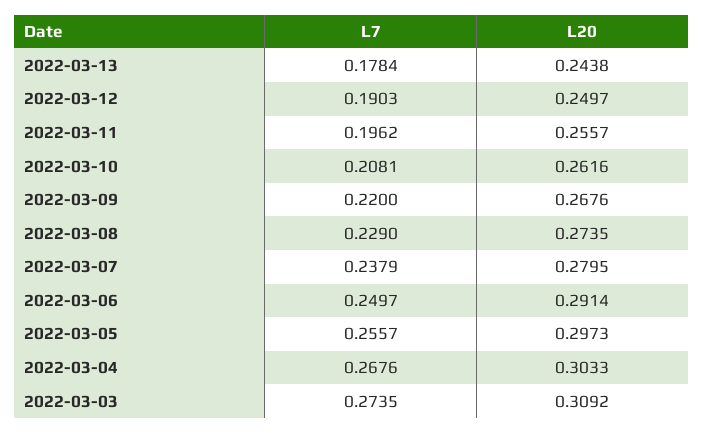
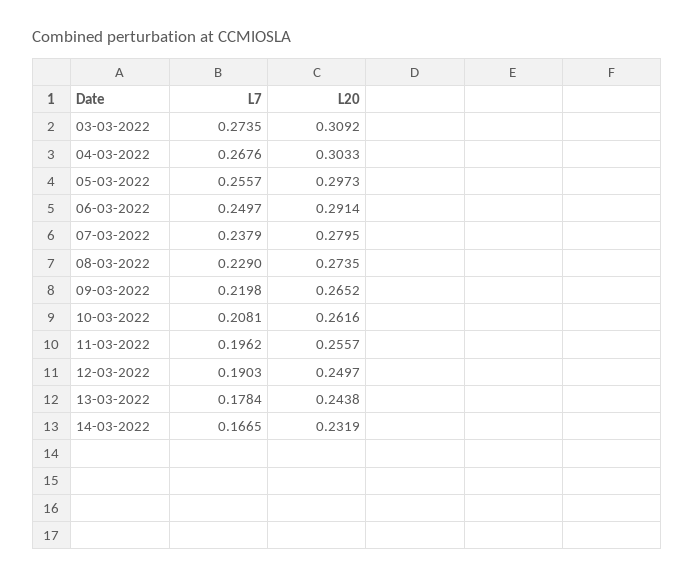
  {
    "L7": {
      "2022-03-13": 0.1784,
      "2022-03-12": 0.1903,
      "2022-03-11": 0.1962,
      "2022-03-10": 0.2081,
-     "2022-03-09": 0.22,
+     "2022-03-09": 0.2198,
      "2022-03-08": 0.229,
      "2022-03-07": 0.2379,
      "2022-03-06": 0.2497,
      "2022-03-05": 0.2557,
      "2022-03-04": 0.2676,
-     "2022-03-03": 0.2735
+     "2022-03-03": 0.2735,
+     "14-03-2022": 0.1665
    },
    "L20": {
      "2022-03-13": 0.2438,
      "2022-03-12": 0.2497,
      "2022-03-11": 0.2557,
      "2022-03-10": 0.2616,
-     "2022-03-09": 0.2676,
+     "2022-03-09": 0.2652,
      "2022-03-08": 0.2735,
      "2022-03-07": 0.2795,
      "2022-03-06": 0.2914,
      "2022-03-05": 0.2973,
      "2022-03-04": 0.3033,
-     "2022-03-03": 0.3092
+     "2022-03-03": 0.3092,
+     "14-03-2022": 0.2319
    }
  }

